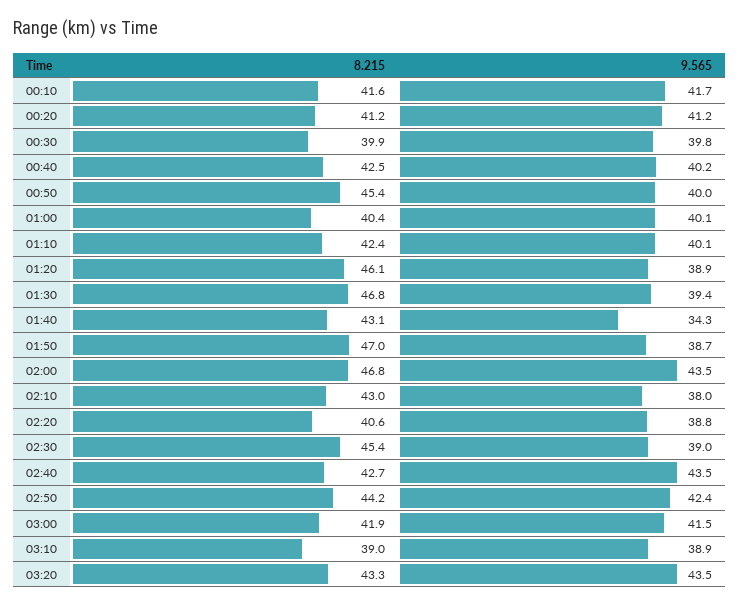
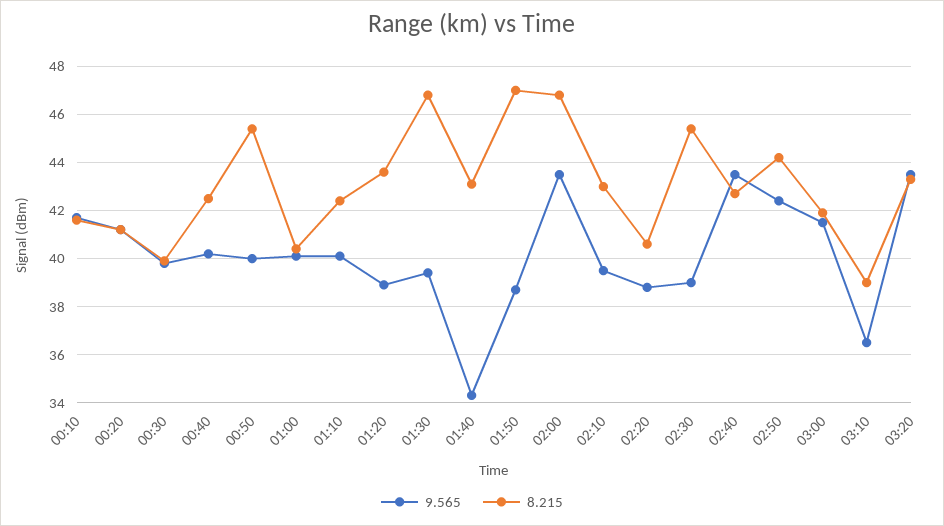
  {
    "8.215": {
      "00:10": 41.6,
      "00:20": 41.2,
      "00:30": 39.9,
      "00:40": 42.5,
      "00:50": 45.4,
      "01:00": 40.4,
      "01:10": 42.4,
-     "01:20": 46.1,
+     "01:20": 43.5,
      "01:30": 46.8,
      "01:40": 43.1,
      "01:50": 47,
      "02:00": 46.8,
      "02:10": 43,
      "02:20": 40.6,
      "02:30": 45.4,
      "02:40": 42.7,
      "02:50": 44.2,
      "03:00": 41.9,
      "03:10": 39,
      "03:20": 43.3
    },
    "9.565": {
      "00:10": 41.7,
      "00:20": 41.2,
      "00:30": 39.8,
      "00:40": 40.2,
      "00:50": 40,
      "01:00": 40.1,
      "01:10": 40.1,
      "01:20": 38.9,
      "01:30": 39.4,
      "01:40": 34.3,
      "01:50": 38.7,
      "02:00": 43.5,
-     "02:10": 38,
+     "02:10": 39.5,
      "02:20": 38.8,
      "02:30": 39,
      "02:40": 43.5,
      "02:50": 42.4,
      "03:00": 41.5,
-     "03:10": 38.9,
+     "03:10": 36.5,
      "03:20": 43.5
    }
  }

